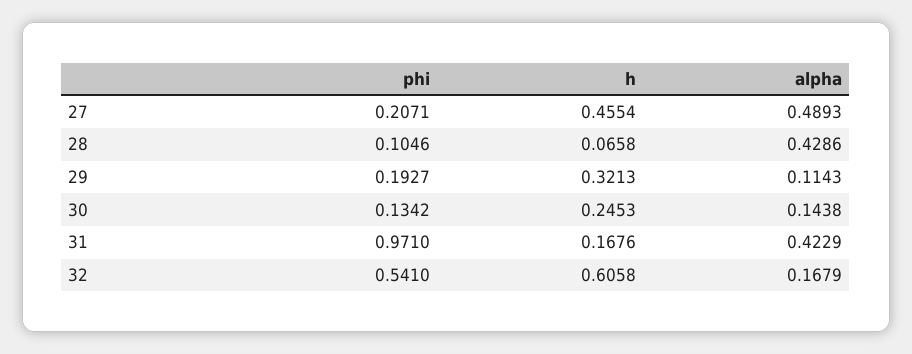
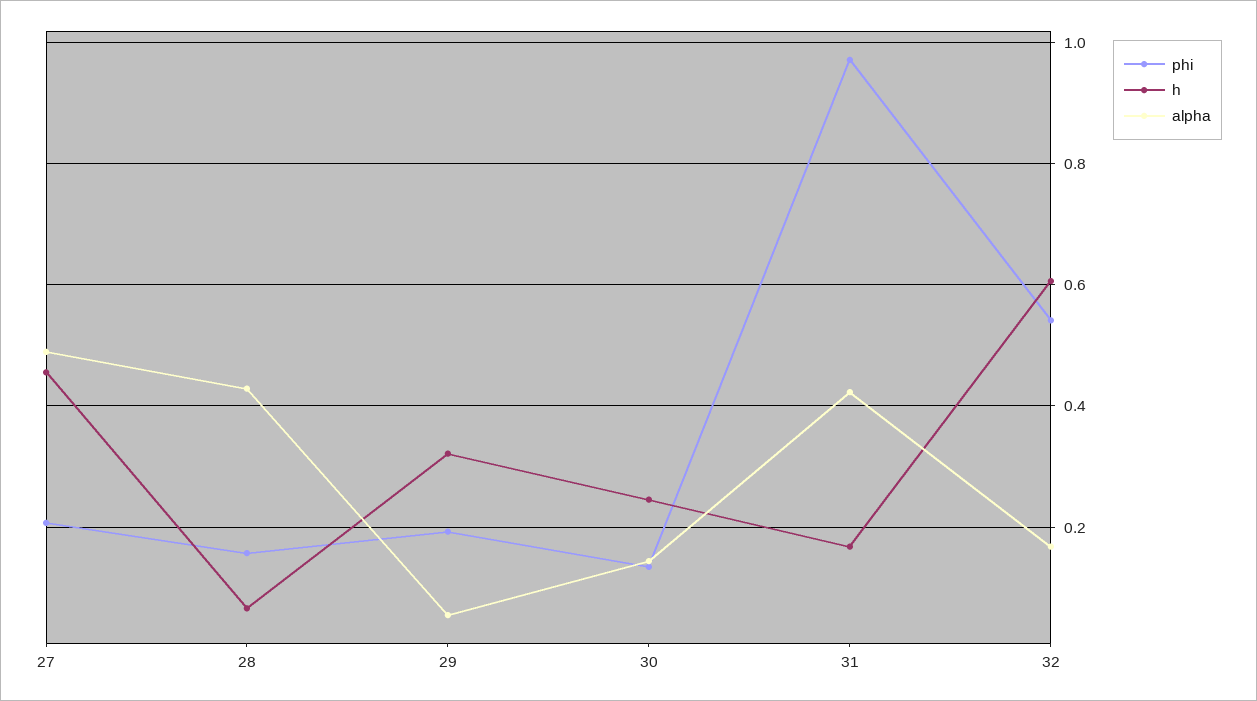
  {
    "phi": {
      "27": 0.2071,
-     "28": 0.1046,
+     "28": 0.16,
      "29": 0.1927,
      "30": 0.1342,
      "31": 0.971,
      "32": 0.541
    },
    "h": {
      "27": 0.4554,
      "28": 0.0658,
      "29": 0.3213,
      "30": 0.2453,
      "31": 0.1676,
      "32": 0.6058
    },
    "alpha": {
      "27": 0.4893,
      "28": 0.4286,
-     "29": 0.1143,
+     "29": 0.06,
      "30": 0.1438,
      "31": 0.4229,
      "32": 0.1679
    }
  }

